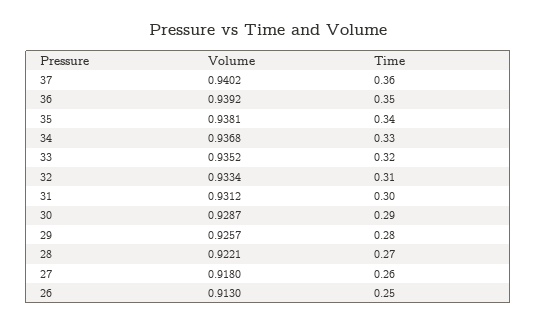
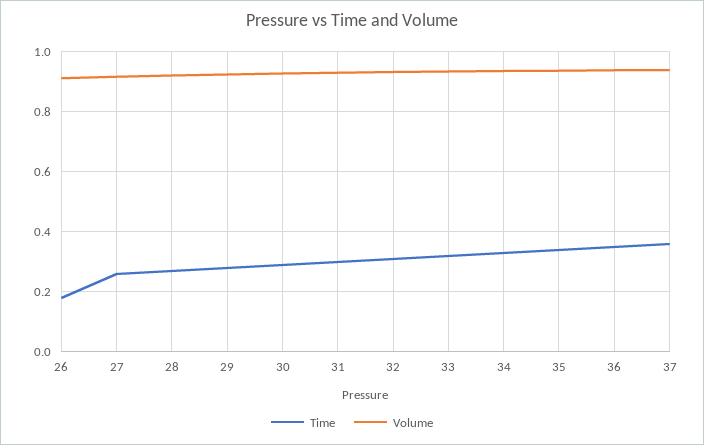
  {
    "Volume": {
      "37": 0.9402,
      "36": 0.9392,
      "35": 0.9381,
      "34": 0.9368,
      "33": 0.9352,
      "32": 0.9334,
      "31": 0.9312,
      "30": 0.9287,
      "29": 0.9257,
      "28": 0.9221,
      "27": 0.918,
      "26": 0.913
    },
    "Time": {
      "37": 0.36,
      "36": 0.35,
      "35": 0.34,
      "34": 0.33,
      "33": 0.32,
      "32": 0.31,
      "31": 0.3,
      "30": 0.29,
      "29": 0.28,
      "28": 0.27,
      "27": 0.26,
-     "26": 0.25
+     "26": 0.175
    }
  }

